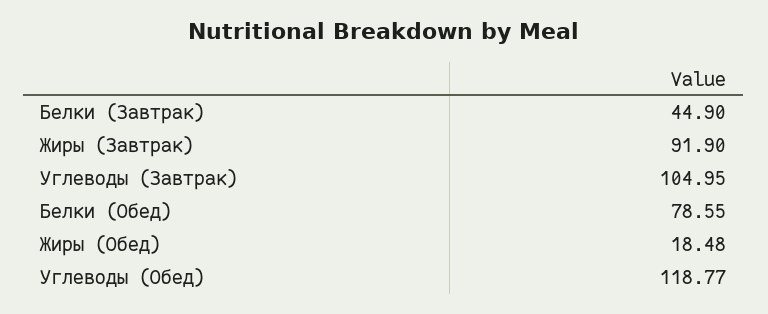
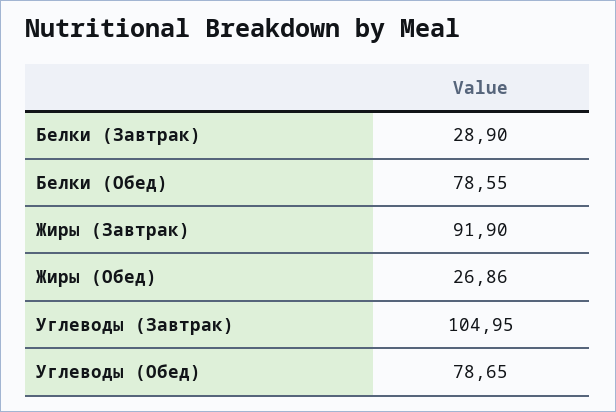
  {
-   "Белки (Завтрак)": 44.9,
+   "Белки (Завтрак)": 28.9,
    "Жиры (Завтрак)": 91.9,
    "Углеводы (Завтрак)": 104.95,
    "Белки (Обед)": 78.55,
-   "Жиры (Обед)": 18.48,
+   "Жиры (Обед)": 26.86,
-   "Углеводы (Обед)": 118.77
+   "Углеводы (Обед)": 78.65
  }

